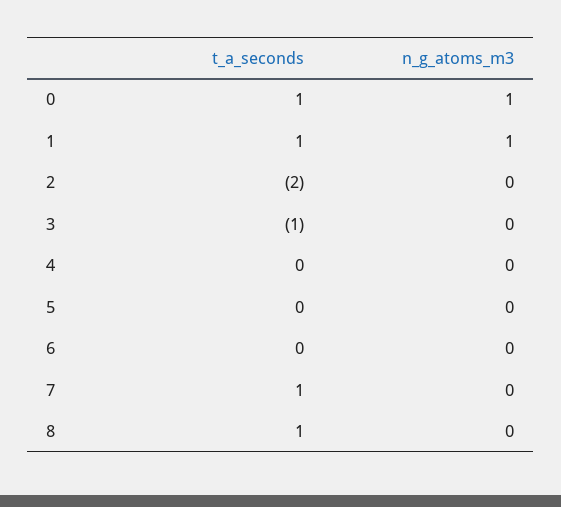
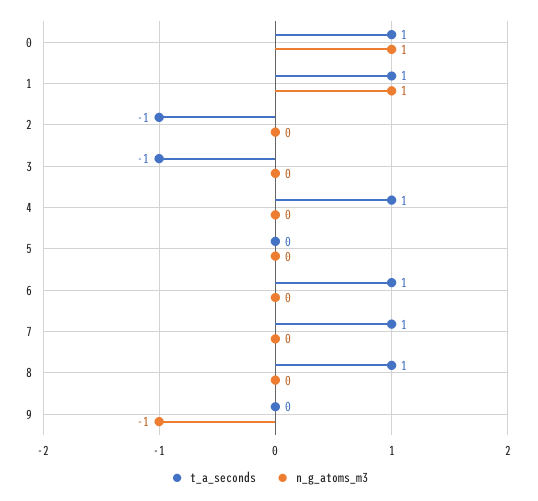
  {
    "t_a_seconds": {
      "0": 1,
      "1": 1,
-     "2": -2,
+     "2": -1,
      "3": -1,
-     "4": 0,
+     "4": 1,
      "5": 0,
-     "6": 0,
+     "6": 1,
      "7": 1,
-     "8": 1
+     "8": 1,
+     "9": 0
    },
    "n_g_atoms_m3": {
      "0": 1,
      "1": 1,
      "2": 0,
      "3": 0,
      "4": 0,
      "5": 0,
      "6": 0,
      "7": 0,
-     "8": 0
+     "8": 0,
+     "9": -1
    }
  }

